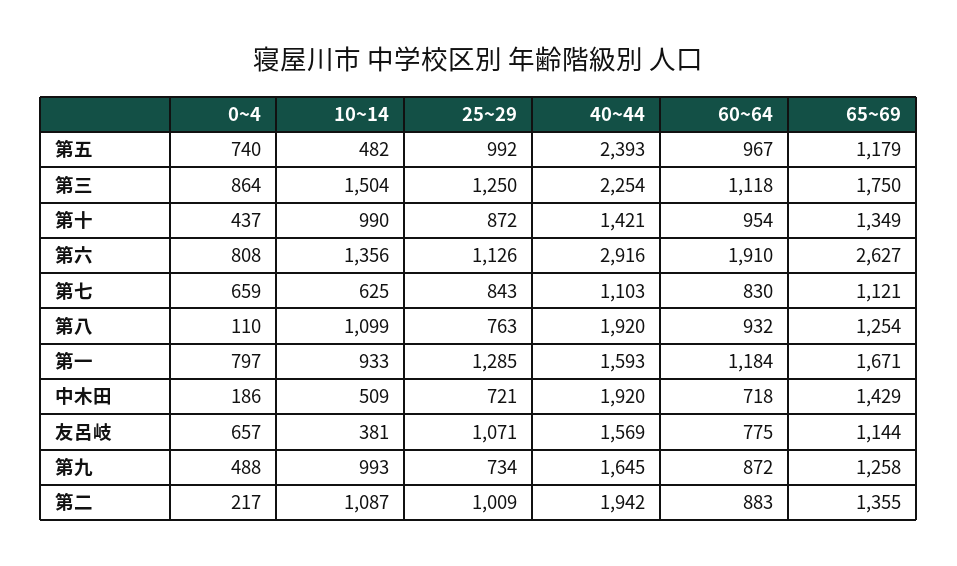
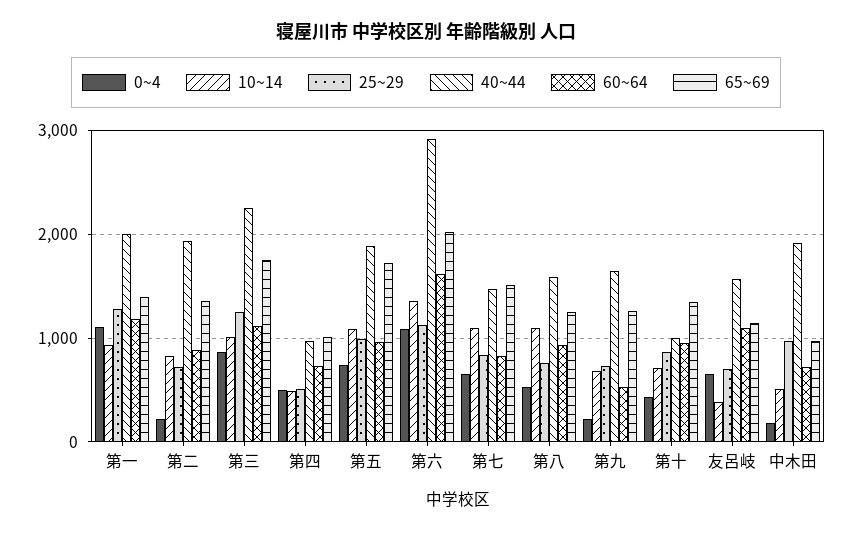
  {
    "0~4": {
      "第五": 740,
      "第三": 864,
      "第十": 437,
-     "第六": 808,
+     "第六": 1100,
      "第七": 659,
-     "第八": 110,
+     "第八": 500,
-     "第一": 797,
+     "第一": 1100,
      "中木田": 186,
      "友呂岐": 657,
-     "第九": 488,
+     "第九": 200,
-     "第二": 217
+     "第二": 217,
+     "第四": 500
    },
    "10~14": {
-     "第五": 482,
+     "第五": 1100,
-     "第三": 1504,
+     "第三": 1000,
-     "第十": 990,
+     "第十": 700,
      "第六": 1356,
-     "第七": 625,
+     "第七": 1100,
      "第八": 1099,
      "第一": 933,
      "中木田": 509,
      "友呂岐": 381,
-     "第九": 993,
+     "第九": 700,
-     "第二": 1087
+     "第二": 800,
+     "第四": 500
    },
    "25~29": {
      "第五": 992,
      "第三": 1250,
      "第十": 872,
      "第六": 1126,
      "第七": 843,
      "第八": 763,
      "第一": 1285,
-     "中木田": 721,
+     "中木田": 1000,
-     "友呂岐": 1071,
+     "友呂岐": 700,
      "第九": 734,
-     "第二": 1009
+     "第二": 700,
+     "第四": 500
    },
    "40~44": {
-     "第五": 2393,
+     "第五": 1900,
      "第三": 2254,
-     "第十": 1421,
+     "第十": 1000,
      "第六": 2916,
-     "第七": 1103,
+     "第七": 1500,
-     "第八": 1920,
+     "第八": 1600,
-     "第一": 1593,
+     "第一": 2000,
      "中木田": 1920,
      "友呂岐": 1569,
      "第九": 1645,
-     "第二": 1942
+     "第二": 1942,
+     "第四": 1000
    },
    "60~64": {
      "第五": 967,
      "第三": 1118,
      "第十": 954,
-     "第六": 1910,
+     "第六": 1600,
      "第七": 830,
      "第八": 932,
      "第一": 1184,
      "中木田": 718,
-     "友呂岐": 775,
+     "友呂岐": 1100,
-     "第九": 872,
+     "第九": 500,
-     "第二": 883
+     "第二": 883,
+     "第四": 700
    },
    "65~69": {
-     "第五": 1179,
+     "第五": 1700,
      "第三": 1750,
      "第十": 1349,
-     "第六": 2627,
+     "第六": 2000,
-     "第七": 1121,
+     "第七": 1500,
      "第八": 1254,
-     "第一": 1671,
+     "第一": 1400,
-     "中木田": 1429,
+     "中木田": 1000,
      "友呂岐": 1144,
      "第九": 1258,
-     "第二": 1355
+     "第二": 1355,
+     "第四": 1000
    }
  }

